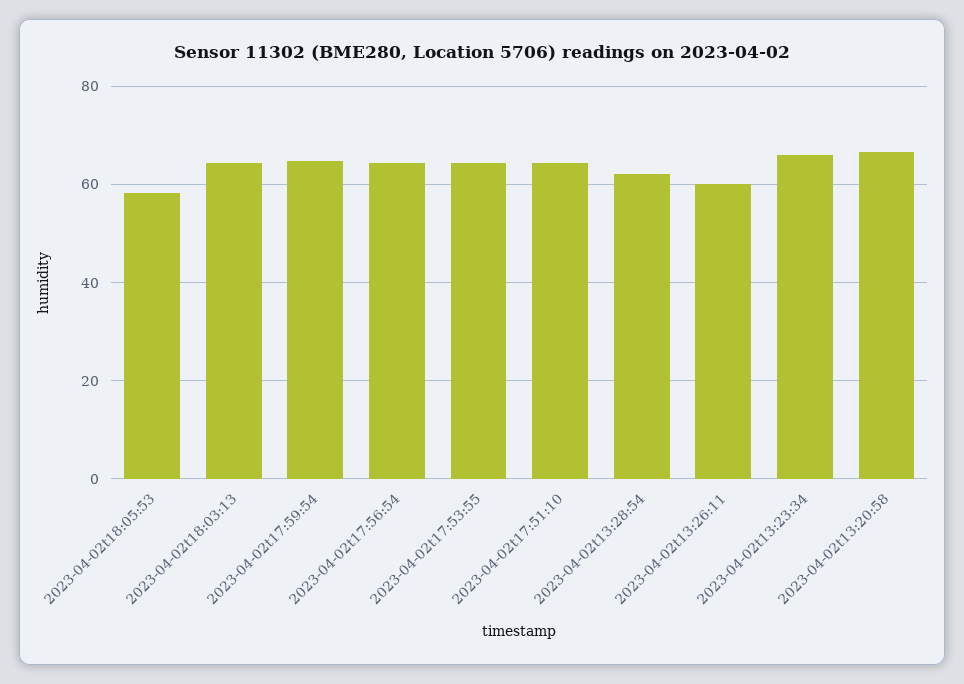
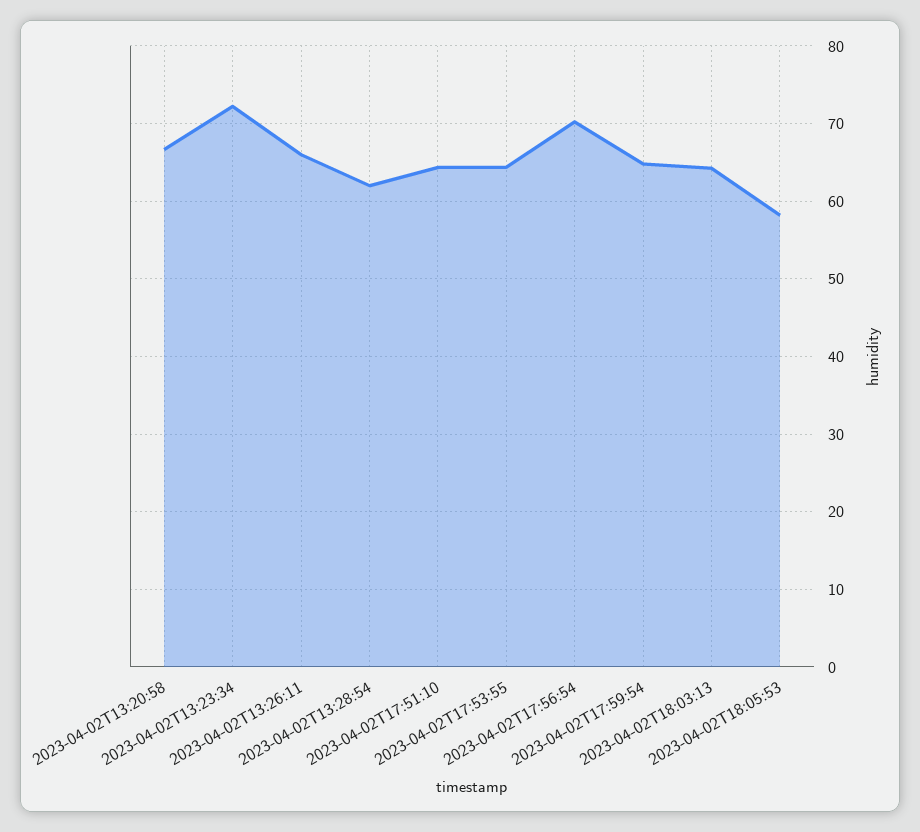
  {
    "2023-04-02t18:05:53": 58,
    "2023-04-02t18:03:13": 64,
    "2023-04-02t17:59:54": 65,
-   "2023-04-02t17:56:54": 64,
+   "2023-04-02t17:56:54": 70,
    "2023-04-02t17:53:55": 64,
    "2023-04-02t17:51:10": 64,
    "2023-04-02t13:28:54": 62,
-   "2023-04-02t13:26:11": 60,
+   "2023-04-02t13:26:11": 66,
-   "2023-04-02t13:23:34": 66,
+   "2023-04-02t13:23:34": 72,
    "2023-04-02t13:20:58": 67
  }

